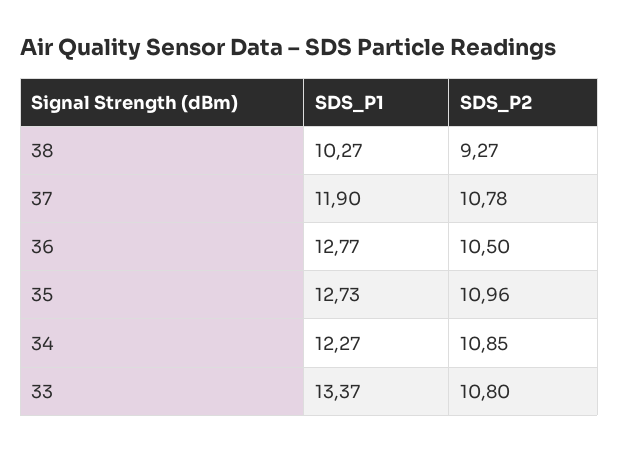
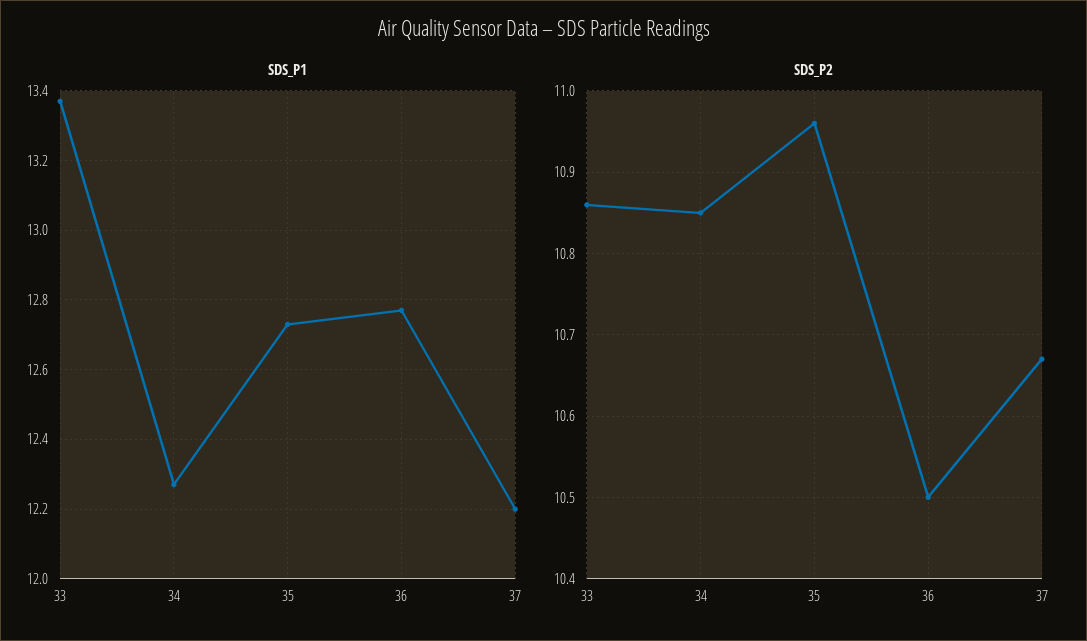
  {
    "SDS_P1": {
-     "38": 10.27,
-     "37": 11.9,
+     "37": 12.2,
      "36": 12.77,
      "35": 12.73,
      "34": 12.27,
      "33": 13.37
    },
    "SDS_P2": {
-     "38": 9.27,
-     "37": 10.78,
+     "37": 10.67,
      "36": 10.5,
      "35": 10.96,
      "34": 10.85,
-     "33": 10.8
+     "33": 10.86
    }
  }

